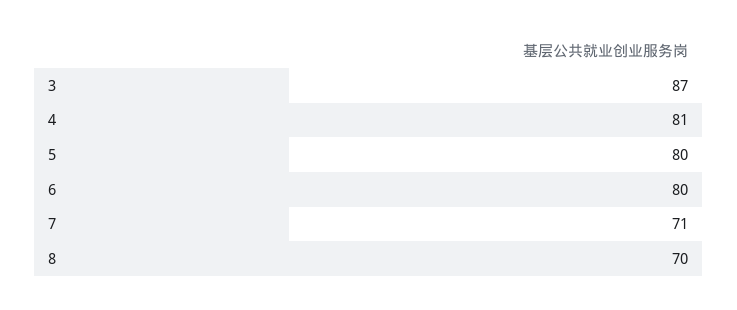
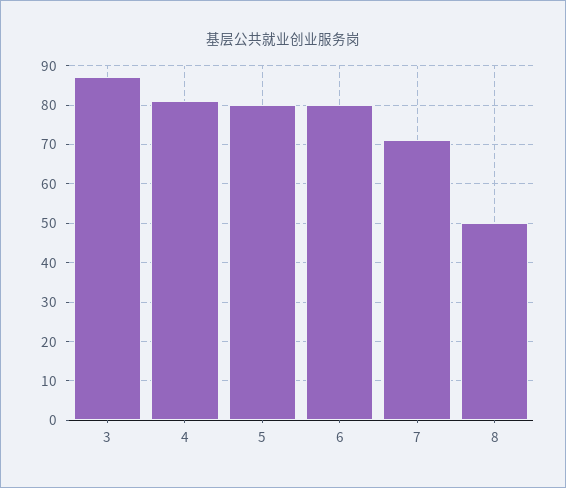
  {
    "3": 87,
    "4": 81,
    "5": 80,
    "6": 80,
    "7": 71,
-   "8": 70
+   "8": 50
  }

